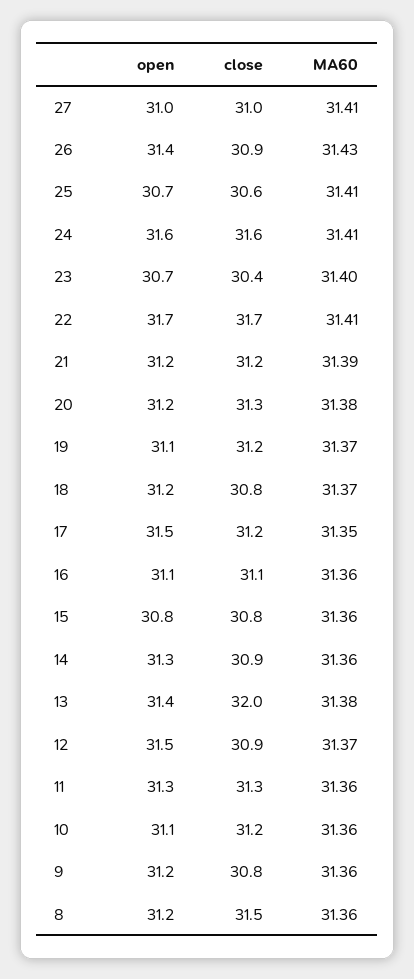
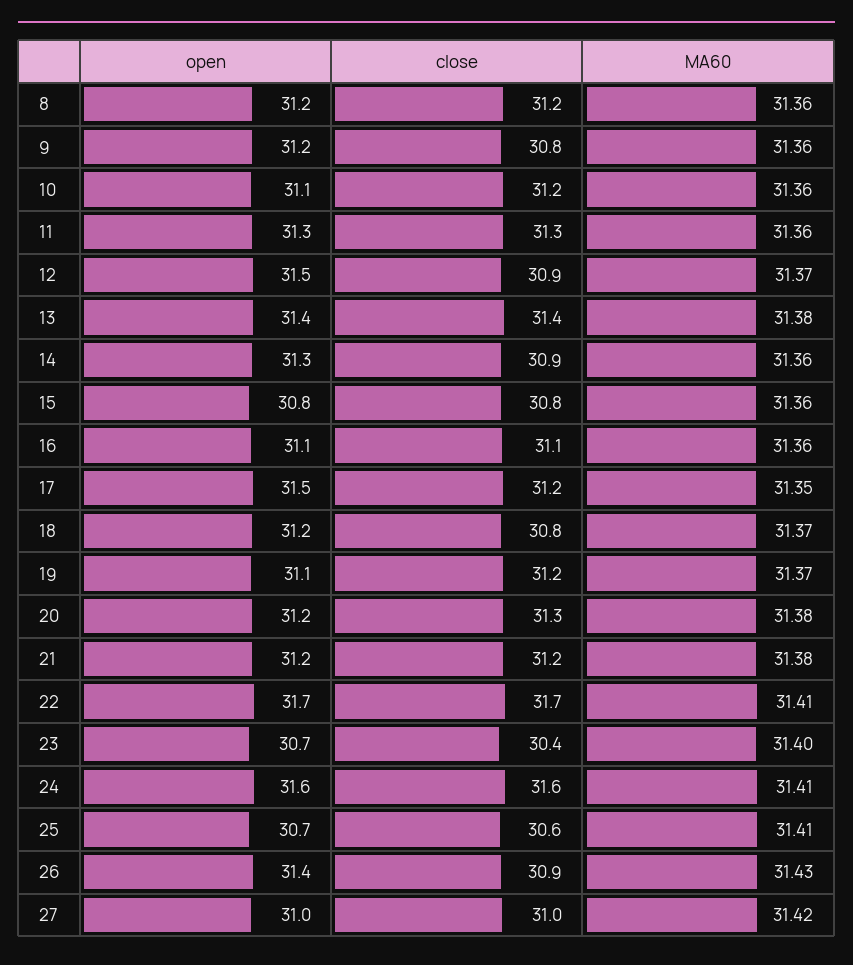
  {
    "open": {
      "27": 31,
      "26": 31.4,
      "25": 30.7,
      "24": 31.6,
      "23": 30.7,
      "22": 31.7,
      "21": 31.2,
      "20": 31.2,
      "19": 31.1,
      "18": 31.2,
      "17": 31.5,
      "16": 31.1,
      "15": 30.8,
      "14": 31.3,
      "13": 31.4,
      "12": 31.5,
      "11": 31.3,
      "10": 31.1,
      "9": 31.2,
      "8": 31.2
    },
    "close": {
      "27": 31,
      "26": 30.9,
      "25": 30.6,
      "24": 31.6,
      "23": 30.4,
      "22": 31.7,
      "21": 31.2,
      "20": 31.3,
      "19": 31.2,
      "18": 30.8,
      "17": 31.2,
      "16": 31.1,
      "15": 30.8,
      "14": 30.9,
-     "13": 32,
+     "13": 31.4,
      "12": 30.9,
      "11": 31.3,
      "10": 31.2,
      "9": 30.8,
-     "8": 31.5
+     "8": 31.2
    },
    "MA60": {
-     "27": 31.41,
+     "27": 31.42,
      "26": 31.43,
      "25": 31.41,
      "24": 31.41,
      "23": 31.4,
      "22": 31.41,
-     "21": 31.39,
+     "21": 31.38,
      "20": 31.38,
      "19": 31.37,
      "18": 31.37,
      "17": 31.35,
      "16": 31.36,
      "15": 31.36,
      "14": 31.36,
      "13": 31.38,
      "12": 31.37,
      "11": 31.36,
      "10": 31.36,
      "9": 31.36,
      "8": 31.36
    }
  }

